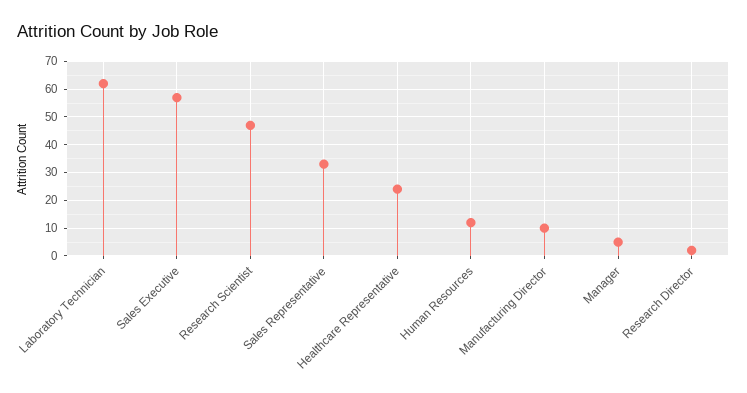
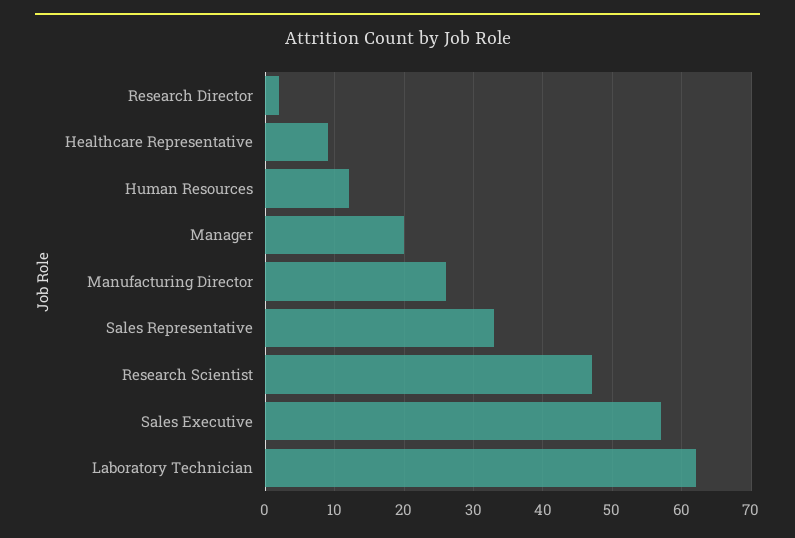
  {
    "Laboratory Technician": 62,
    "Sales Executive": 57,
    "Research Scientist": 47,
    "Sales Representative": 33,
-   "Healthcare Representative": 25,
+   "Healthcare Representative": 9,
    "Human Resources": 12,
-   "Manufacturing Director": 10,
+   "Manufacturing Director": 26,
-   "Manager": 5,
+   "Manager": 20,
    "Research Director": 2
  }

